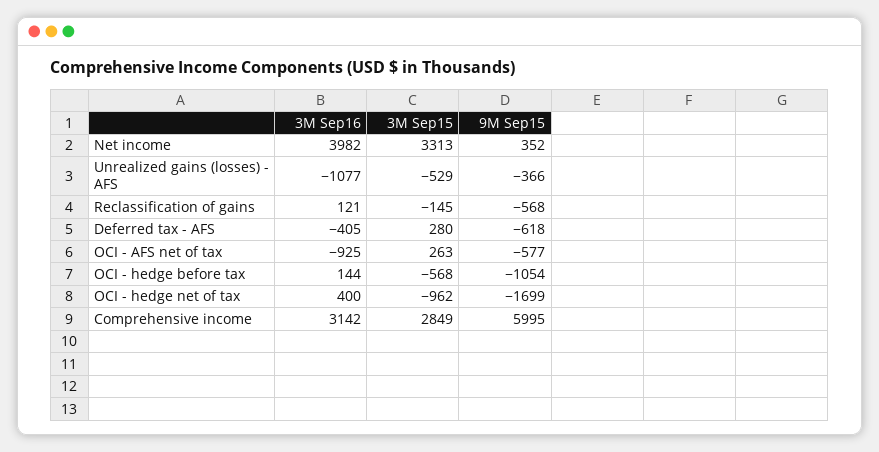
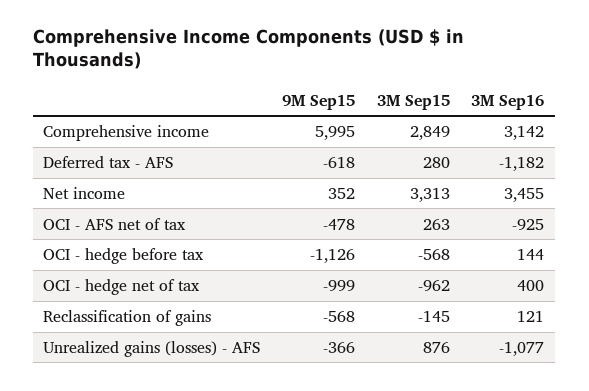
  {
    "3M Sep16": {
-     "Net income": 3982,
+     "Net income": 3455,
      "Unrealized gains (losses) - AFS": -1077,
      "Reclassification of gains": 121,
-     "Deferred tax - AFS": -405,
+     "Deferred tax - AFS": -1182,
      "OCI - AFS net of tax": -925,
      "OCI - hedge before tax": 144,
      "OCI - hedge net of tax": 400,
      "Comprehensive income": 3142
    },
    "3M Sep15": {
      "Net income": 3313,
-     "Unrealized gains (losses) - AFS": -529,
+     "Unrealized gains (losses) - AFS": 876,
      "Reclassification of gains": -145,
      "Deferred tax - AFS": 280,
      "OCI - AFS net of tax": 263,
      "OCI - hedge before tax": -568,
      "OCI - hedge net of tax": -962,
      "Comprehensive income": 2849
    },
    "9M Sep15": {
      "Net income": 352,
      "Unrealized gains (losses) - AFS": -366,
      "Reclassification of gains": -568,
      "Deferred tax - AFS": -618,
-     "OCI - AFS net of tax": -577,
+     "OCI - AFS net of tax": -478,
-     "OCI - hedge before tax": -1054,
+     "OCI - hedge before tax": -1126,
-     "OCI - hedge net of tax": -1699,
+     "OCI - hedge net of tax": -999,
      "Comprehensive income": 5995
    }
  }

